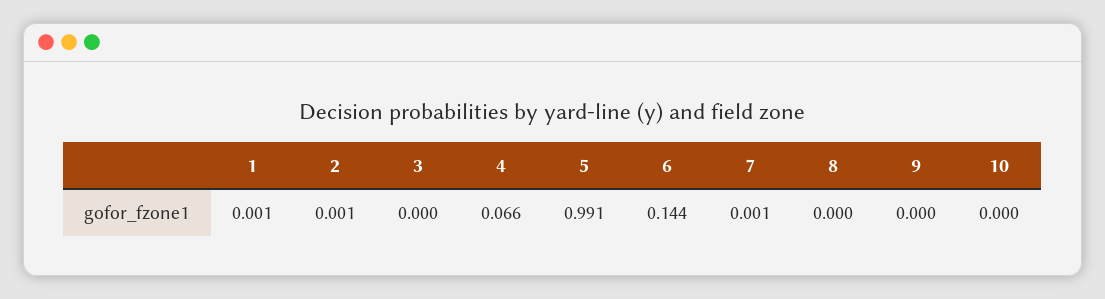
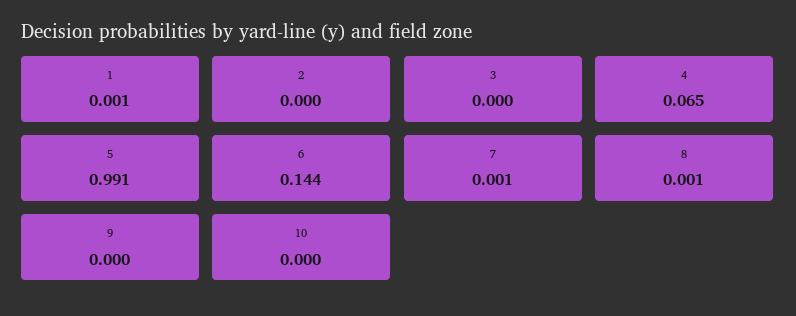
  {
    "1": 0.001,
-   "2": 0.001,
+   "2": 0,
    "3": 0,
-   "4": 0.066,
+   "4": 0.065,
    "5": 0.991,
    "6": 0.144,
    "7": 0.001,
-   "8": 0,
+   "8": 0.001,
    "9": 0,
    "10": 0
  }

